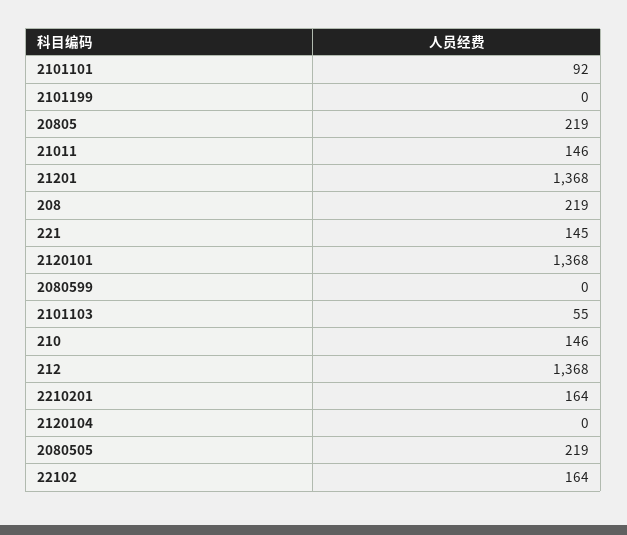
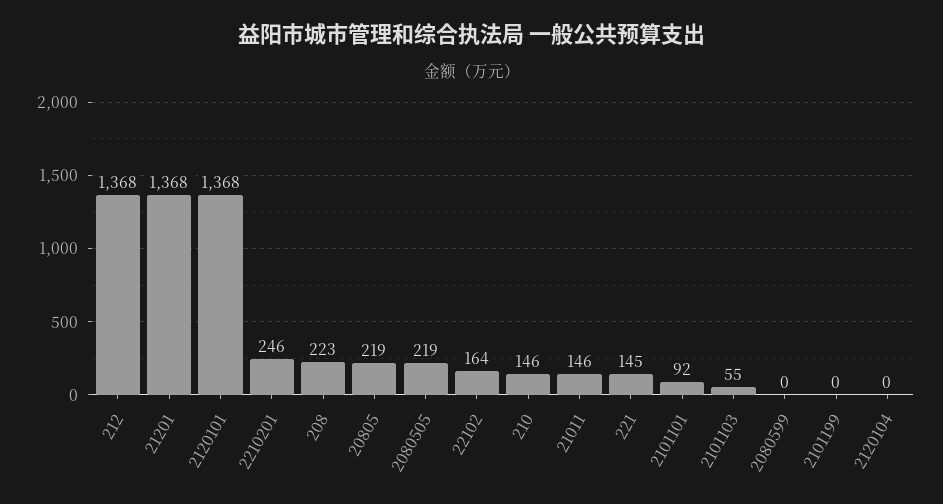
  {
    "2101101": 92,
    "2101199": 0,
    "20805": 219,
    "21011": 146,
    "21201": 1368,
-   "208": 219,
+   "208": 223,
    "221": 145,
    "2120101": 1368,
    "2080599": 0,
    "2101103": 55,
    "210": 146,
    "212": 1368,
-   "2210201": 164,
+   "2210201": 246,
    "2120104": 0,
    "2080505": 219,
    "22102": 164
  }

